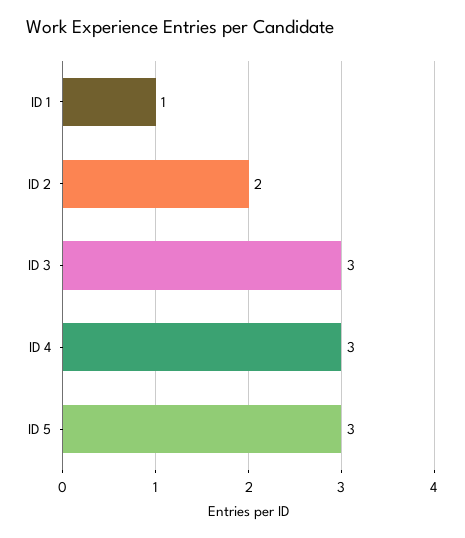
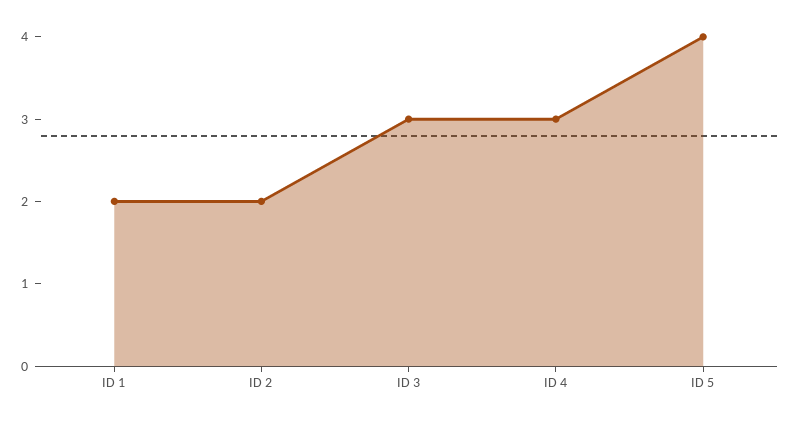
  {
-   "ID 1": 1,
+   "ID 1": 2,
    "ID 2": 2,
    "ID 3": 3,
    "ID 4": 3,
-   "ID 5": 3
+   "ID 5": 4
  }

